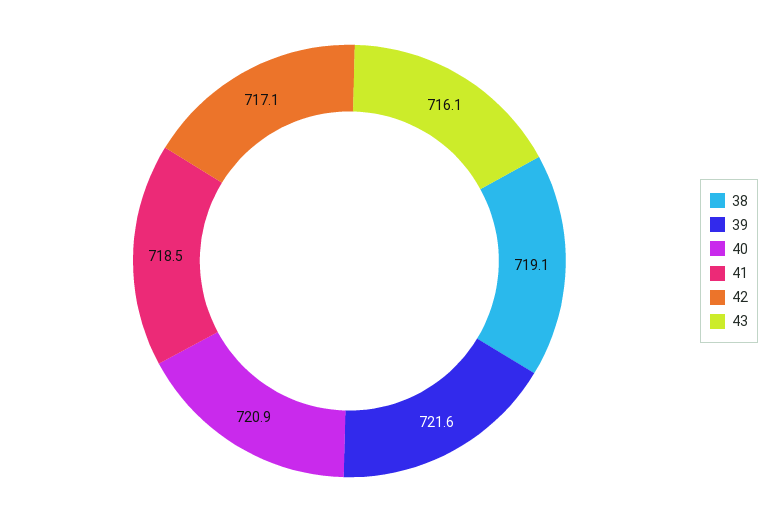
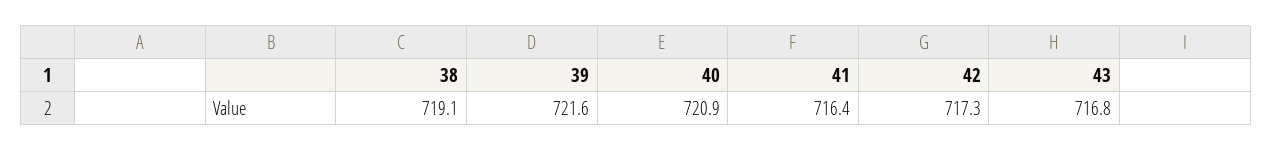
  {
    "38": 719.1,
    "39": 721.6,
    "40": 720.9,
-   "41": 718.5,
+   "41": 716.4,
-   "42": 717.1,
+   "42": 717.3,
-   "43": 716.1
+   "43": 716.8
  }

